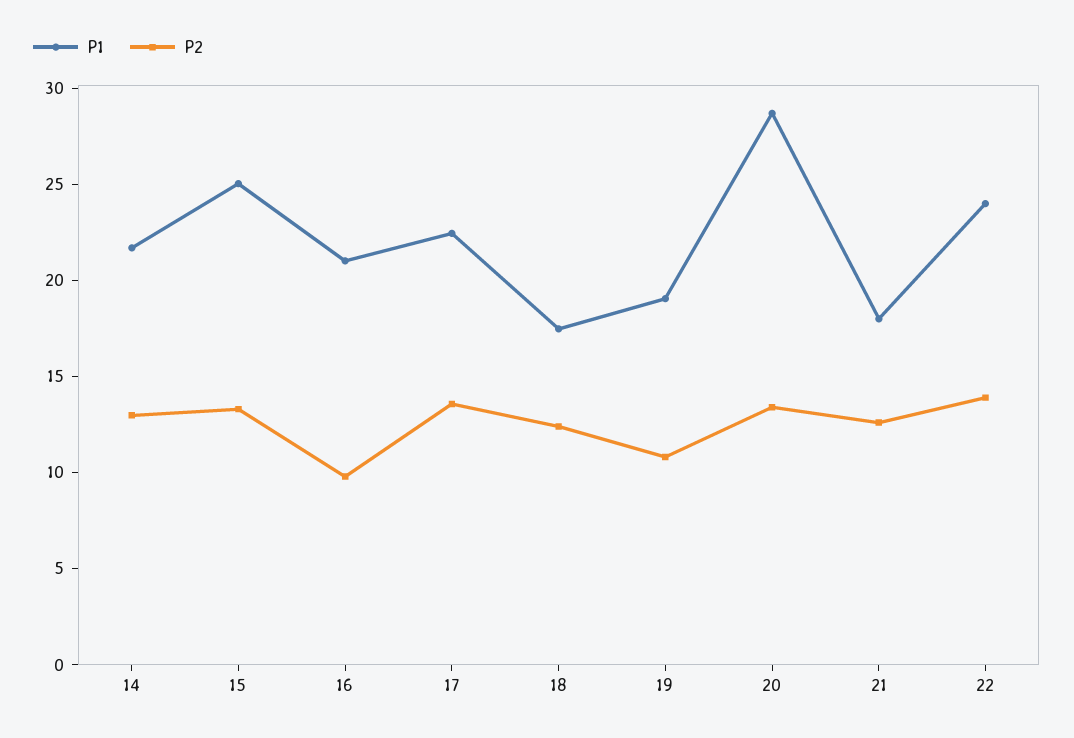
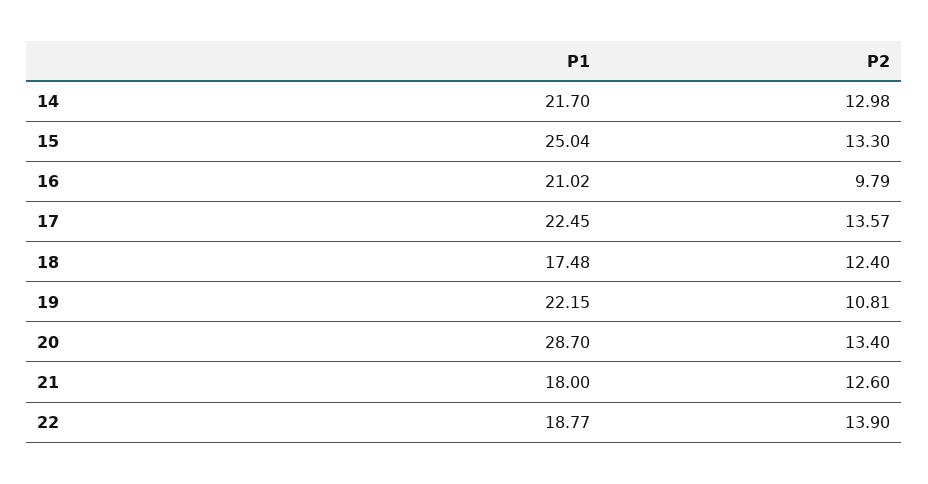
  {
    "P1": {
      "14": 21.7,
      "15": 25.04,
      "16": 21.02,
      "17": 22.45,
      "18": 17.48,
-     "19": 19,
+     "19": 22.15,
      "20": 28.7,
      "21": 18,
-     "22": 24
+     "22": 18.77
    },
    "P2": {
      "14": 12.98,
      "15": 13.3,
      "16": 9.79,
      "17": 13.57,
      "18": 12.4,
      "19": 10.81,
      "20": 13.4,
      "21": 12.6,
      "22": 13.9
    }
  }

